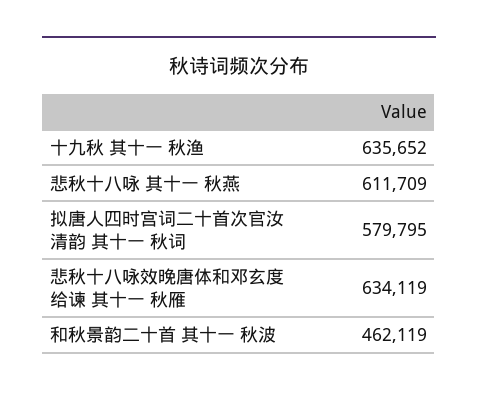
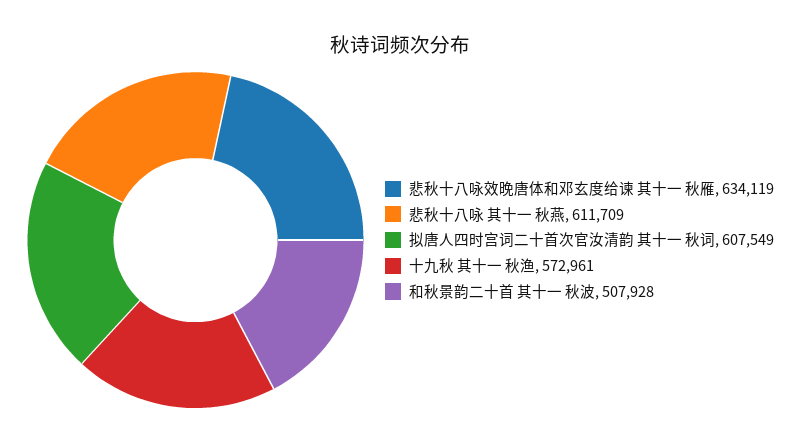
  {
-   "十九秋 其十一 秋渔": 635652,
+   "十九秋 其十一 秋渔": 572961,
    "悲秋十八咏 其十一 秋燕": 611709,
-   "拟唐人四时宫词二十首次官汝清韵 其十一 秋词": 579795,
+   "拟唐人四时宫词二十首次官汝清韵 其十一 秋词": 607549,
    "悲秋十八咏效晚唐体和邓玄度给谏 其十一 秋雁": 634119,
-   "和秋景韵二十首 其十一 秋波": 462119
+   "和秋景韵二十首 其十一 秋波": 507928
  }

